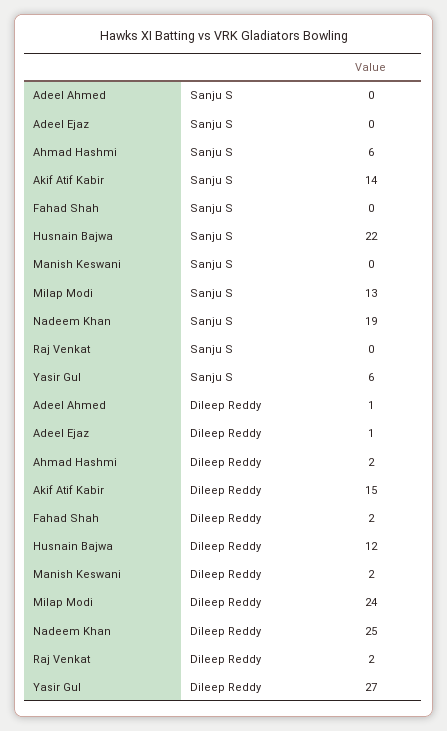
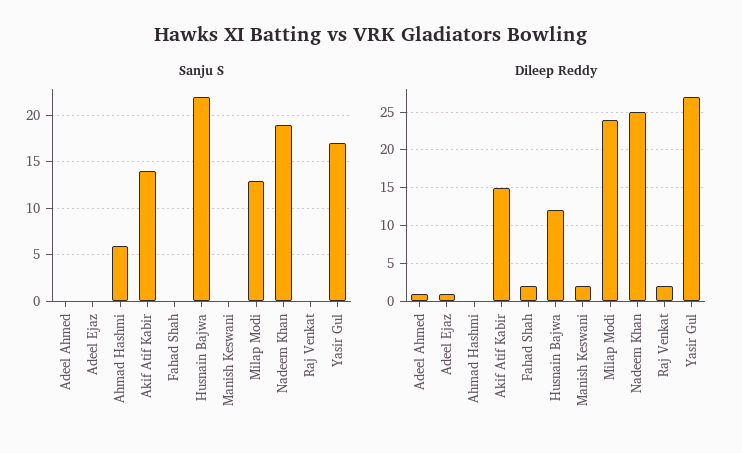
  {
    "Sanju S": {
      "Adeel Ahmed": 0,
      "Adeel Ejaz": 0,
      "Ahmad Hashmi": 6,
      "Akif Atif Kabir": 14,
      "Fahad Shah": 0,
      "Husnain Bajwa": 22,
      "Manish Keswani": 0,
      "Milap Modi": 13,
      "Nadeem Khan": 19,
      "Raj Venkat": 0,
-     "Yasir Gul": 6
+     "Yasir Gul": 17
    },
    "Dileep Reddy": {
      "Adeel Ahmed": 1,
      "Adeel Ejaz": 1,
-     "Ahmad Hashmi": 2,
+     "Ahmad Hashmi": 0,
      "Akif Atif Kabir": 15,
      "Fahad Shah": 2,
      "Husnain Bajwa": 12,
      "Manish Keswani": 2,
      "Milap Modi": 24,
      "Nadeem Khan": 25,
      "Raj Venkat": 2,
      "Yasir Gul": 27
    }
  }

